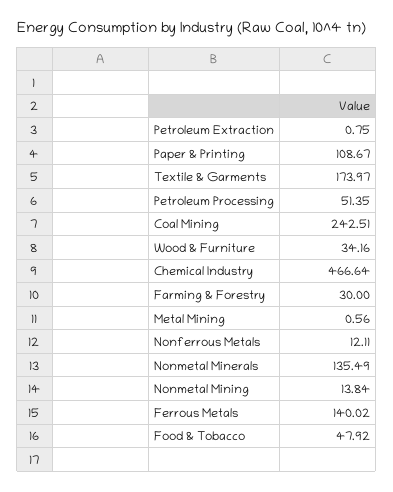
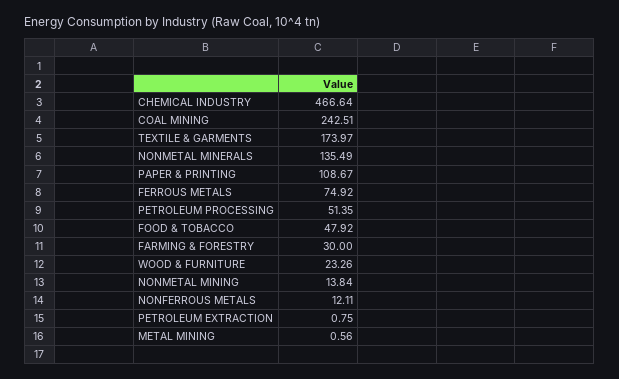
  {
    "Petroleum Extraction": 0.75,
    "Paper & Printing": 108.67,
    "Textile & Garments": 173.97,
    "Petroleum Processing": 51.35,
    "Coal Mining": 242.51,
-   "Wood & Furniture": 34.16,
+   "Wood & Furniture": 23.26,
    "Chemical Industry": 466.64,
    "Farming & Forestry": 30,
    "Metal Mining": 0.56,
    "Nonferrous Metals": 12.11,
    "Nonmetal Minerals": 135.49,
    "Nonmetal Mining": 13.84,
-   "Ferrous Metals": 140.02,
+   "Ferrous Metals": 74.92,
    "Food & Tobacco": 47.92
  }

